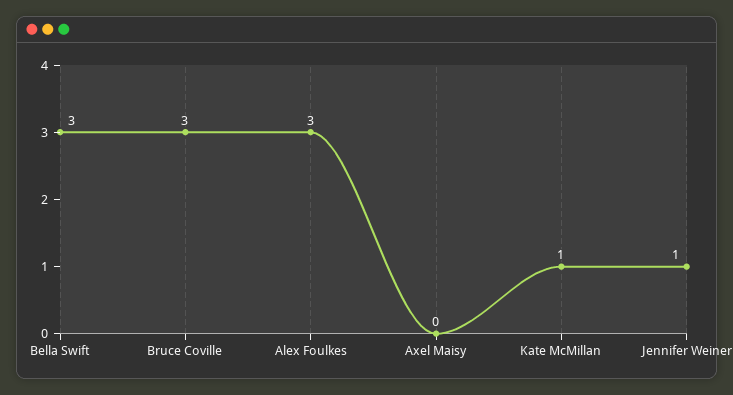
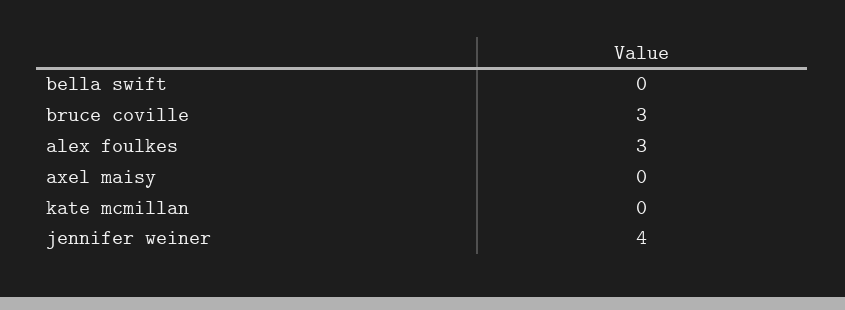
  {
-   "Bella Swift": 3,
+   "Bella Swift": 0,
    "Bruce Coville": 3,
    "Alex Foulkes": 3,
    "Axel Maisy": 0,
-   "Kate McMillan": 1,
+   "Kate McMillan": 0,
-   "Jennifer Weiner": 1
+   "Jennifer Weiner": 4
  }

